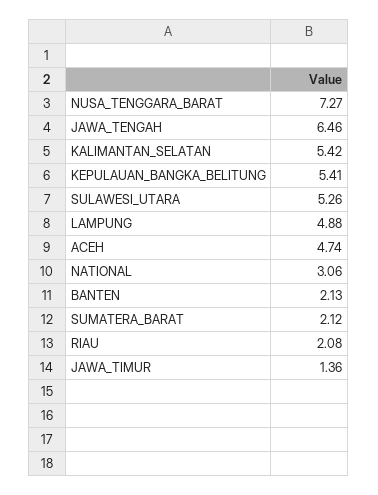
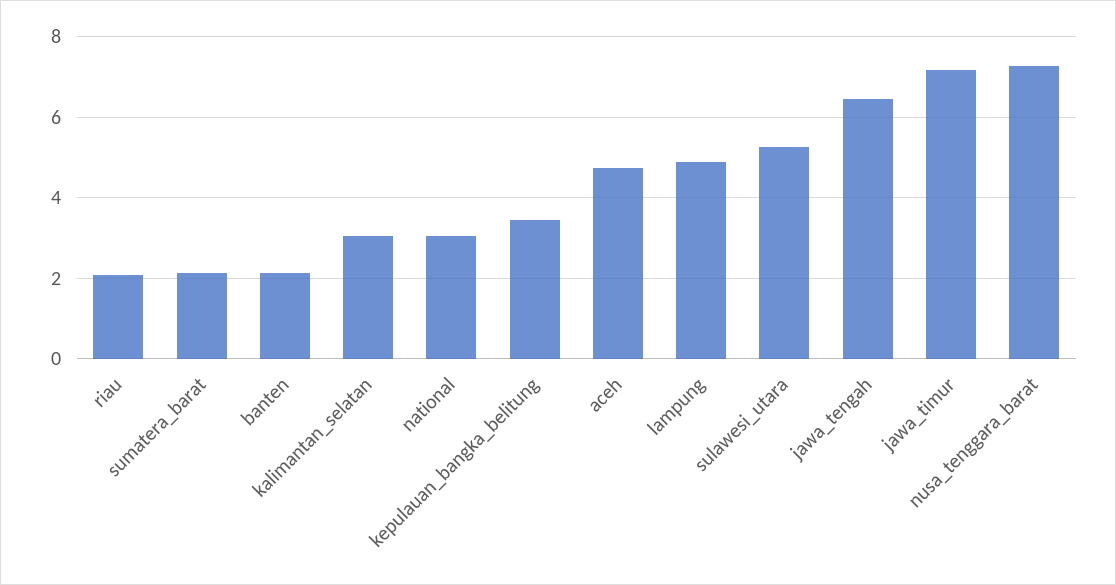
  {
    "NUSA_TENGGARA_BARAT": 7.27,
    "JAWA_TENGAH": 6.46,
-   "KALIMANTAN_SELATAN": 5.42,
+   "KALIMANTAN_SELATAN": 3,
-   "KEPULAUAN_BANGKA_BELITUNG": 5.41,
+   "KEPULAUAN_BANGKA_BELITUNG": 3.4,
    "SULAWESI_UTARA": 5.26,
    "LAMPUNG": 4.88,
    "ACEH": 4.74,
    "NATIONAL": 3.06,
    "BANTEN": 2.13,
    "SUMATERA_BARAT": 2.12,
    "RIAU": 2.08,
-   "JAWA_TIMUR": 1.36
+   "JAWA_TIMUR": 7.2
  }

